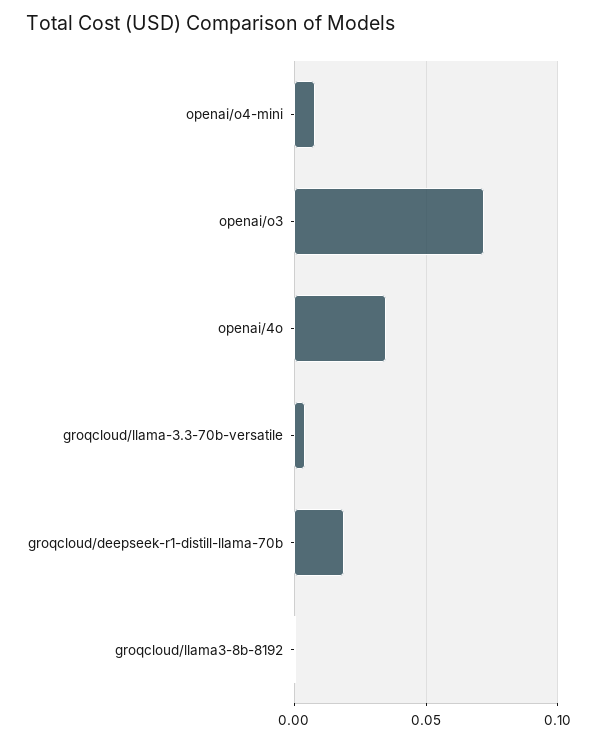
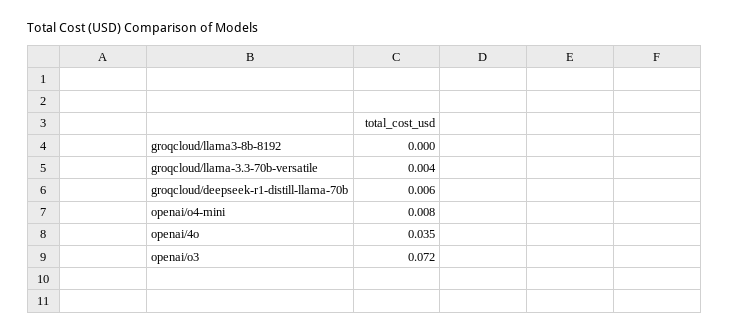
  {
    "openai/o4-mini": 0.008,
    "openai/o3": 0.072,
    "openai/4o": 0.035,
    "groqcloud/llama-3.3-70b-versatile": 0.004,
-   "groqcloud/deepseek-r1-distill-llama-70b": 0.02,
+   "groqcloud/deepseek-r1-distill-llama-70b": 0.006,
    "groqcloud/llama3-8b-8192": 0
  }

